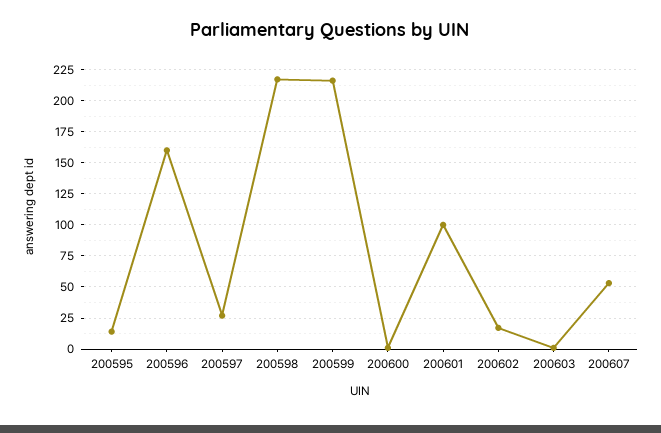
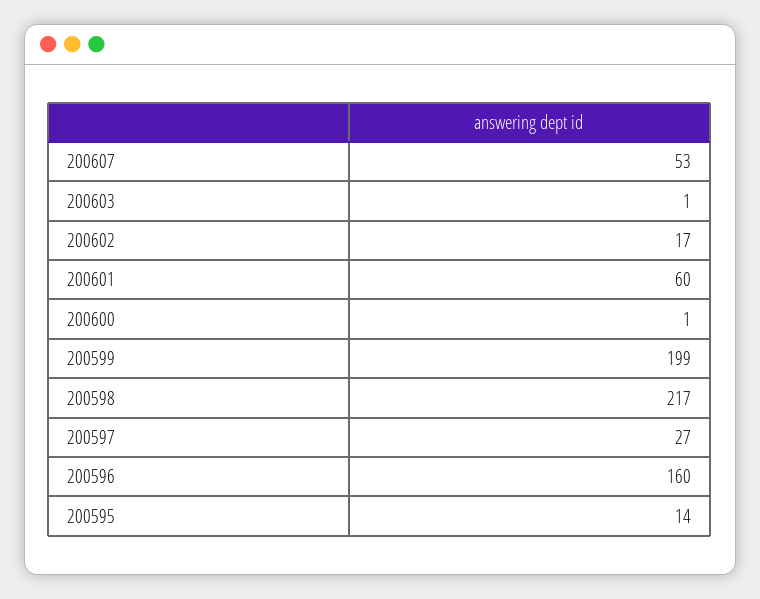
  {
    "200595": 14,
    "200596": 160,
    "200597": 27,
    "200598": 217,
-   "200599": 215,
+   "200599": 199,
    "200600": 1,
-   "200601": 100,
+   "200601": 60,
    "200602": 17,
    "200603": 1,
    "200607": 53
  }

